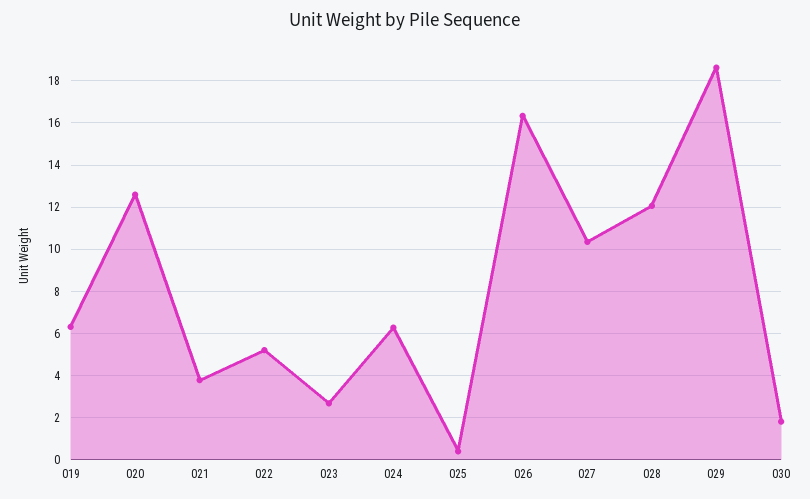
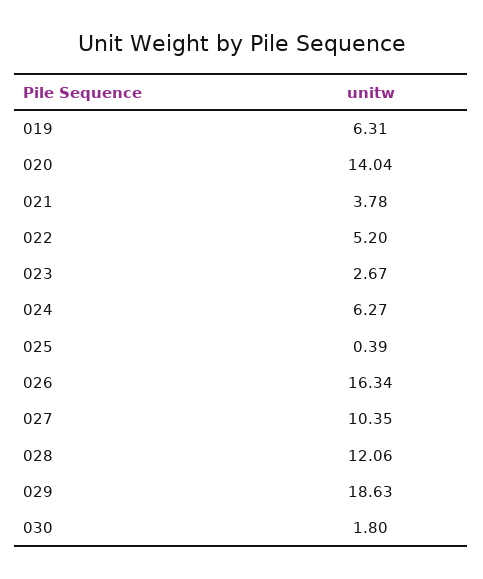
  {
    "019": 6.31,
-   "020": 12.5,
+   "020": 14.04,
    "021": 3.78,
    "022": 5.2,
    "023": 2.67,
    "024": 6.27,
    "025": 0.39,
    "026": 16.34,
    "027": 10.35,
    "028": 12.06,
    "029": 18.63,
    "030": 1.8
  }

